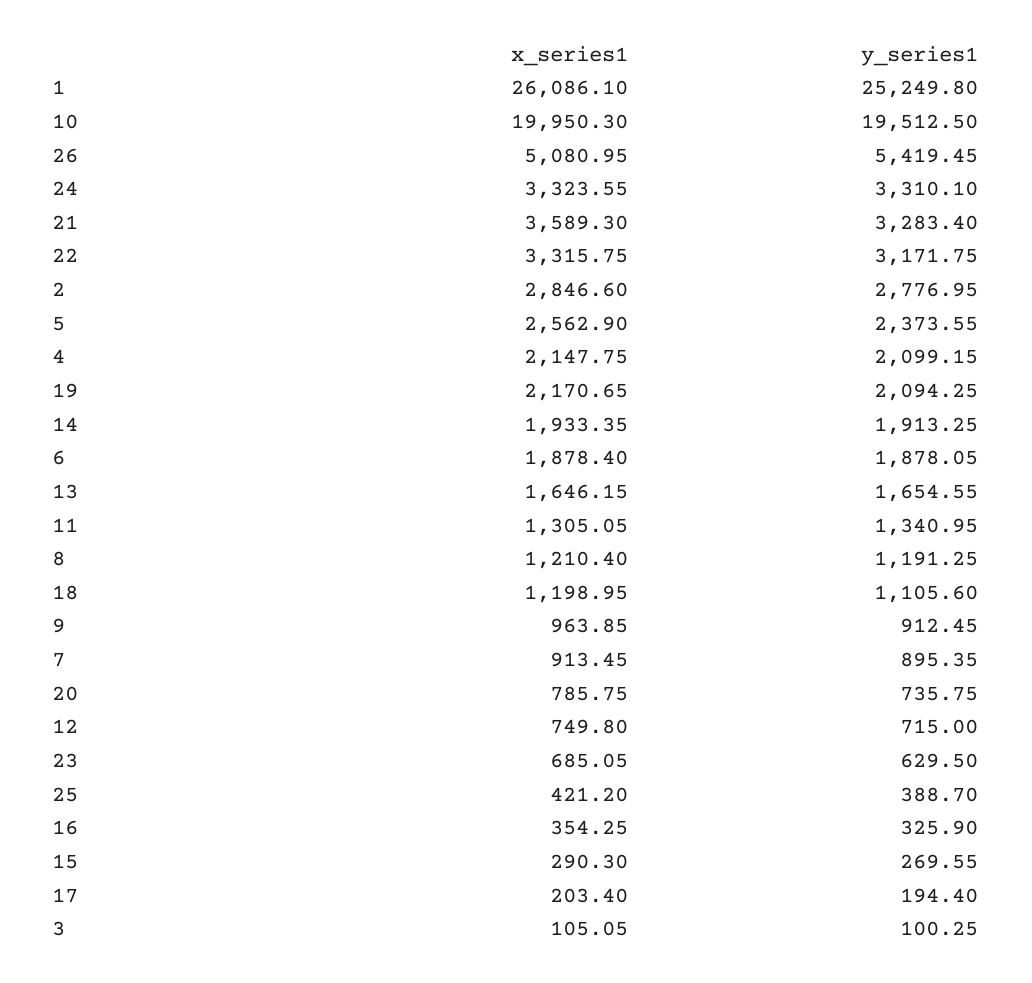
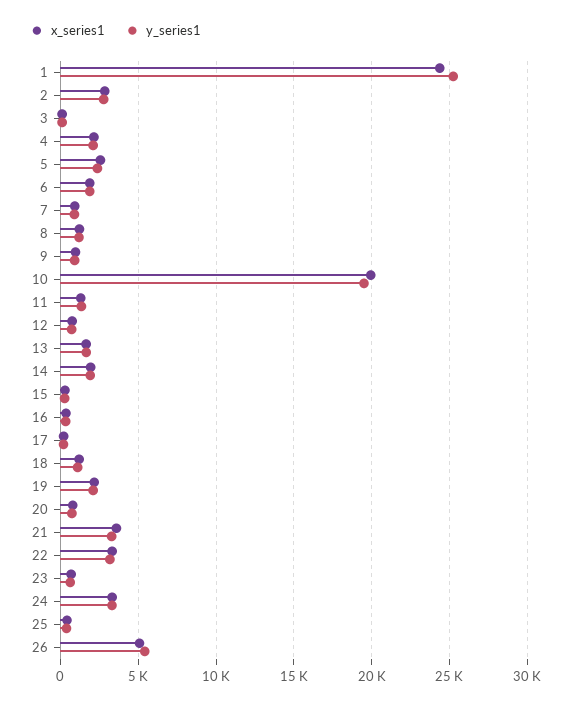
  {
    "x_series1": {
-     "1": 26086.1,
+     "1": 24500,
      "10": 19950.3,
      "26": 5080.95,
      "24": 3323.55,
      "21": 3589.3,
      "22": 3315.75,
      "2": 2846.6,
      "5": 2562.9,
      "4": 2147.75,
      "19": 2170.65,
      "14": 1933.35,
      "6": 1878.4,
      "13": 1646.15,
      "11": 1305.05,
      "8": 1210.4,
      "18": 1198.95,
      "9": 963.85,
      "7": 913.45,
      "20": 785.75,
      "12": 749.8,
      "23": 685.05,
      "25": 421.2,
      "16": 354.25,
      "15": 290.3,
      "17": 203.4,
      "3": 105.05
    },
    "y_series1": {
      "1": 25249.8,
      "10": 19512.5,
      "26": 5419.45,
      "24": 3310.1,
      "21": 3283.4,
      "22": 3171.75,
      "2": 2776.95,
      "5": 2373.55,
      "4": 2099.15,
      "19": 2094.25,
      "14": 1913.25,
      "6": 1878.05,
      "13": 1654.55,
      "11": 1340.95,
      "8": 1191.25,
      "18": 1105.6,
      "9": 912.45,
      "7": 895.35,
      "20": 735.75,
      "12": 715,
      "23": 629.5,
      "25": 388.7,
      "16": 325.9,
      "15": 269.55,
      "17": 194.4,
      "3": 100.25
    }
  }

